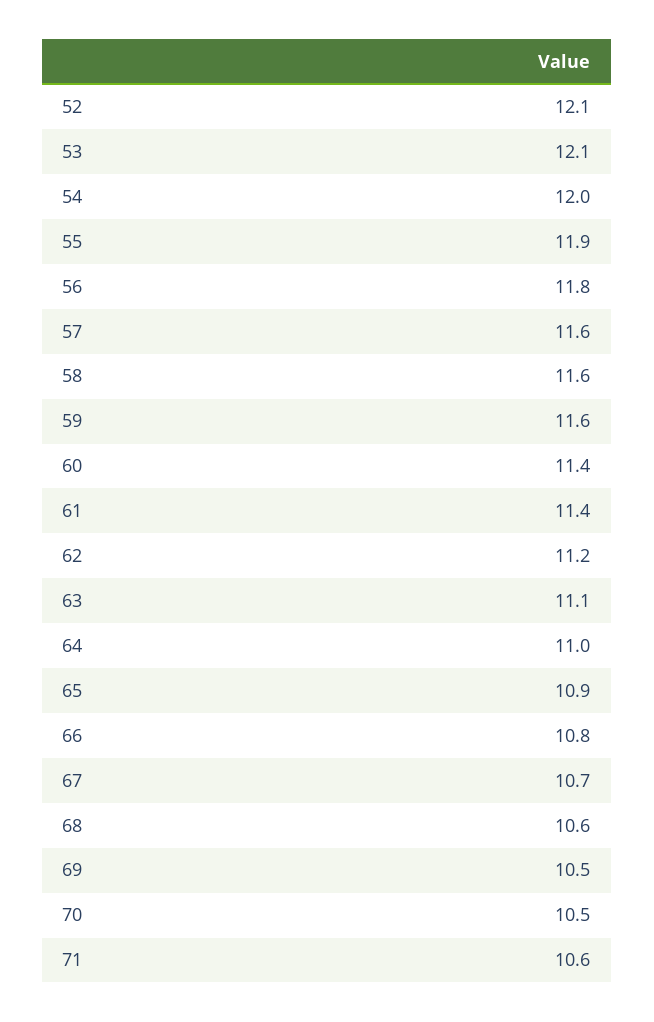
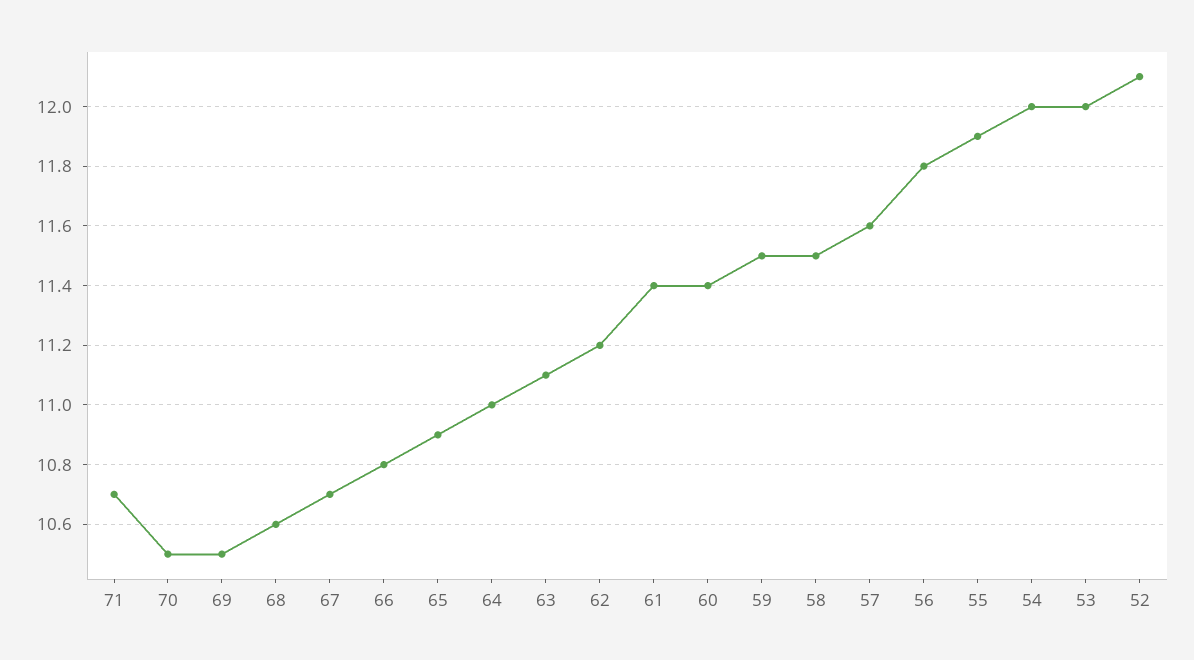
  {
    "52": 12.1,
-   "53": 12.1,
+   "53": 12,
    "54": 12,
    "55": 11.9,
    "56": 11.8,
    "57": 11.6,
-   "58": 11.6,
+   "58": 11.5,
-   "59": 11.6,
+   "59": 11.5,
    "60": 11.4,
    "61": 11.4,
    "62": 11.2,
    "63": 11.1,
    "64": 11,
    "65": 10.9,
    "66": 10.8,
    "67": 10.7,
    "68": 10.6,
    "69": 10.5,
    "70": 10.5,
-   "71": 10.6
+   "71": 10.7
  }

